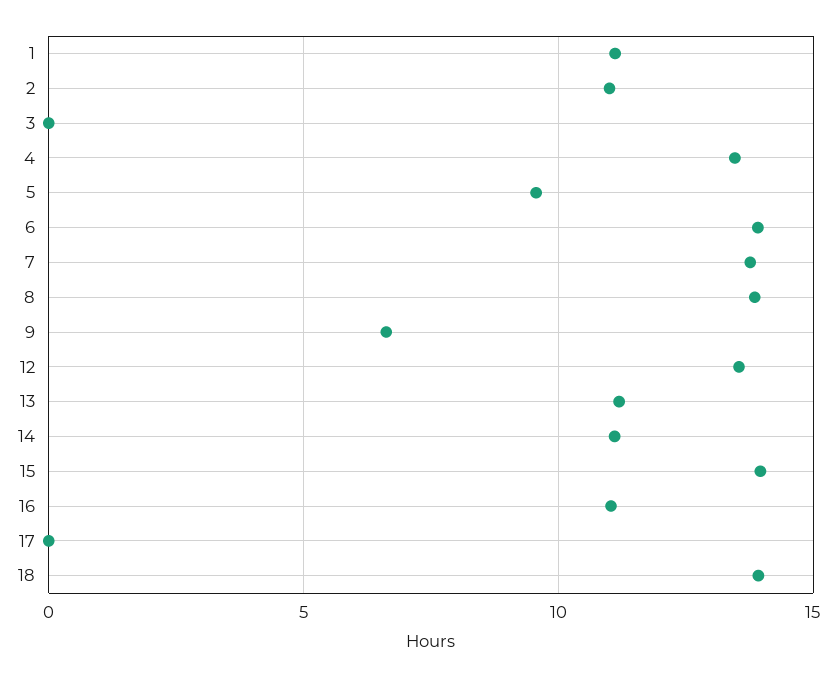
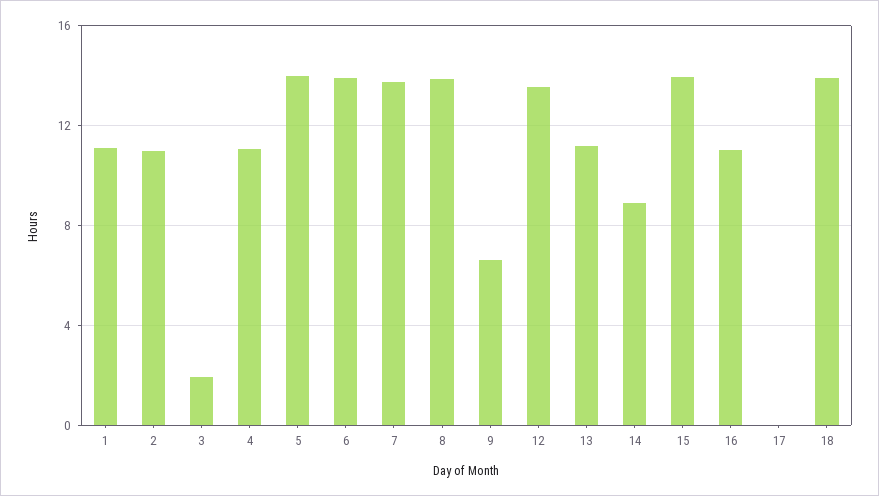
  {
    "1": 11,
    "2": 11,
-   "3": 0,
+   "3": 2,
-   "4": 13.5,
+   "4": 11,
-   "5": 9.5,
+   "5": 14,
    "6": 14,
    "7": 14,
    "8": 14,
    "9": 6.5,
    "12": 13.5,
    "13": 11,
-   "14": 11,
+   "14": 9,
    "15": 14,
    "16": 11,
    "17": 0,
    "18": 14
  }

